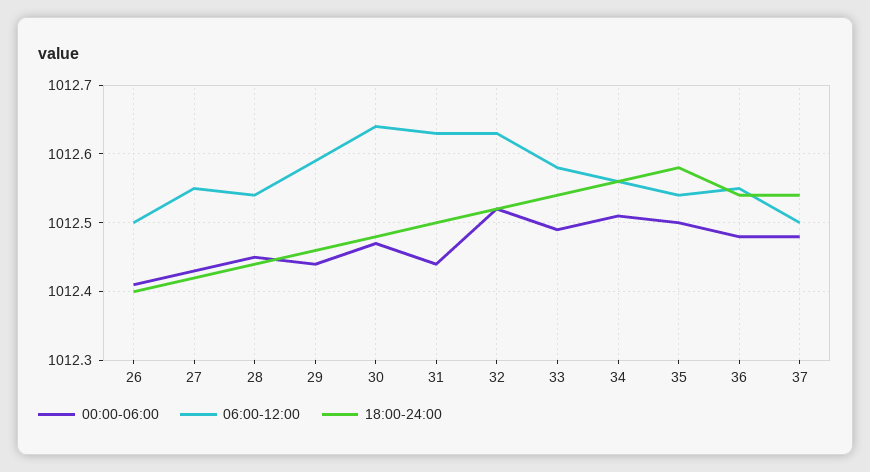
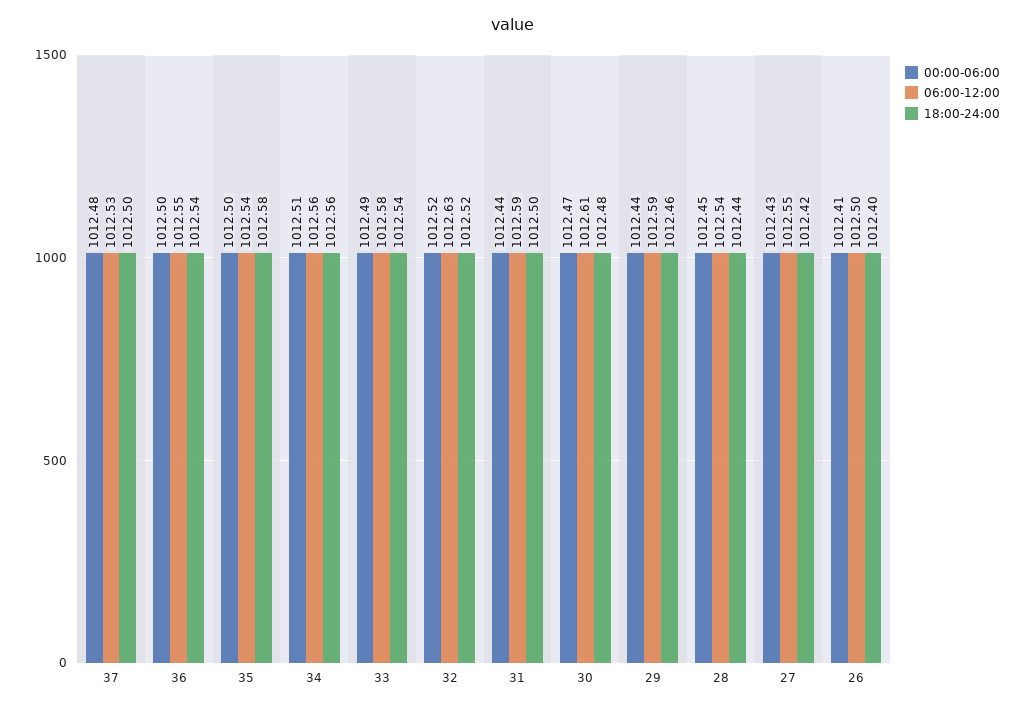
  {
    "00:00-06:00": {
      "26": 1012.41,
      "27": 1012.43,
      "28": 1012.45,
      "29": 1012.44,
      "30": 1012.47,
      "31": 1012.44,
      "32": 1012.52,
      "33": 1012.49,
      "34": 1012.51,
      "35": 1012.5,
-     "36": 1012.48,
+     "36": 1012.5,
      "37": 1012.48
    },
    "06:00-12:00": {
      "26": 1012.5,
      "27": 1012.55,
      "28": 1012.54,
      "29": 1012.59,
-     "30": 1012.64,
+     "30": 1012.61,
-     "31": 1012.63,
+     "31": 1012.59,
      "32": 1012.63,
      "33": 1012.58,
      "34": 1012.56,
      "35": 1012.54,
      "36": 1012.55,
-     "37": 1012.5
+     "37": 1012.53
    },
    "18:00-24:00": {
      "26": 1012.4,
      "27": 1012.42,
      "28": 1012.44,
      "29": 1012.46,
      "30": 1012.48,
      "31": 1012.5,
      "32": 1012.52,
      "33": 1012.54,
      "34": 1012.56,
      "35": 1012.58,
      "36": 1012.54,
-     "37": 1012.54
+     "37": 1012.5
    }
  }

